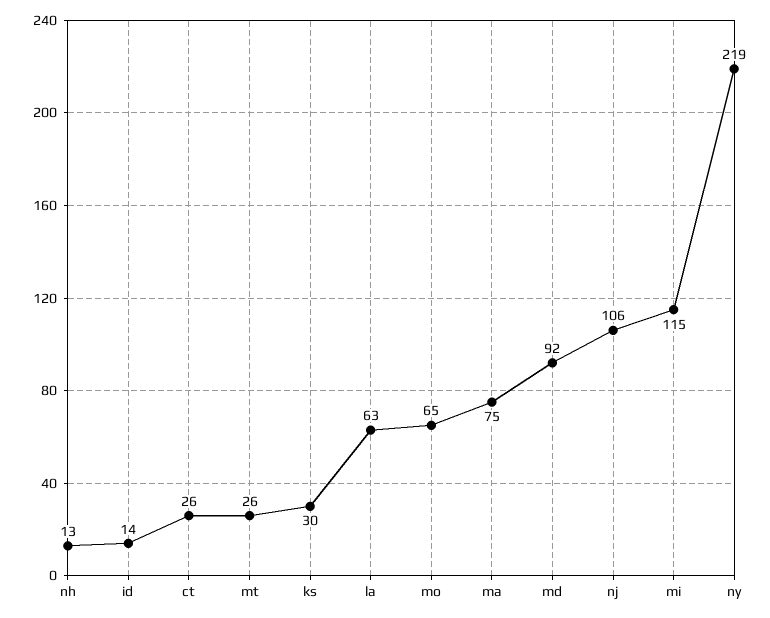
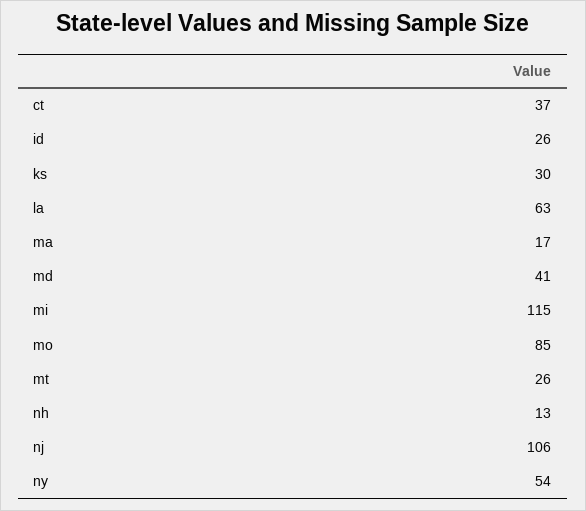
  {
    "nh": 13,
-   "id": 14,
+   "id": 26,
-   "ct": 26,
+   "ct": 37,
    "mt": 26,
    "ks": 30,
    "la": 63,
-   "mo": 65,
+   "mo": 85,
-   "ma": 75,
+   "ma": 17,
-   "md": 92,
+   "md": 41,
    "nj": 106,
    "mi": 115,
-   "ny": 219
+   "ny": 54
  }

